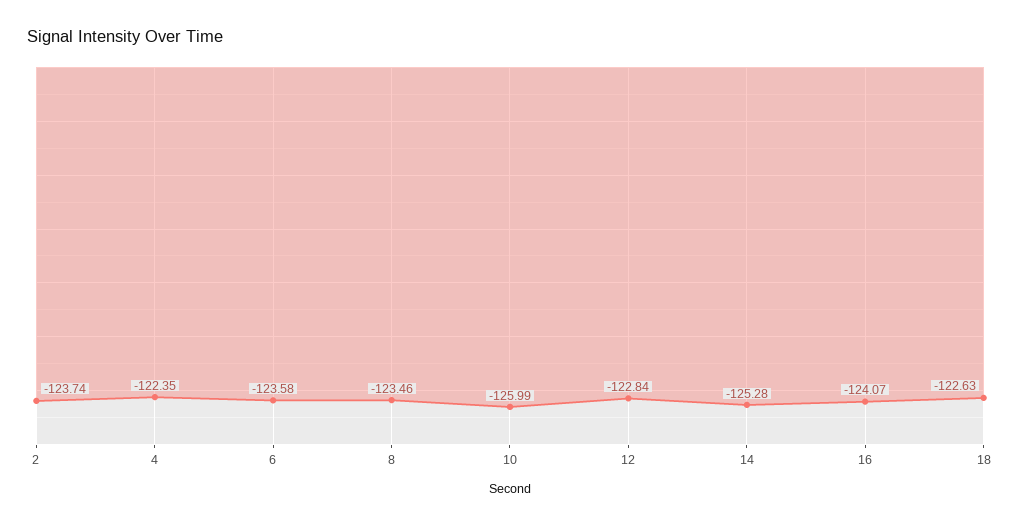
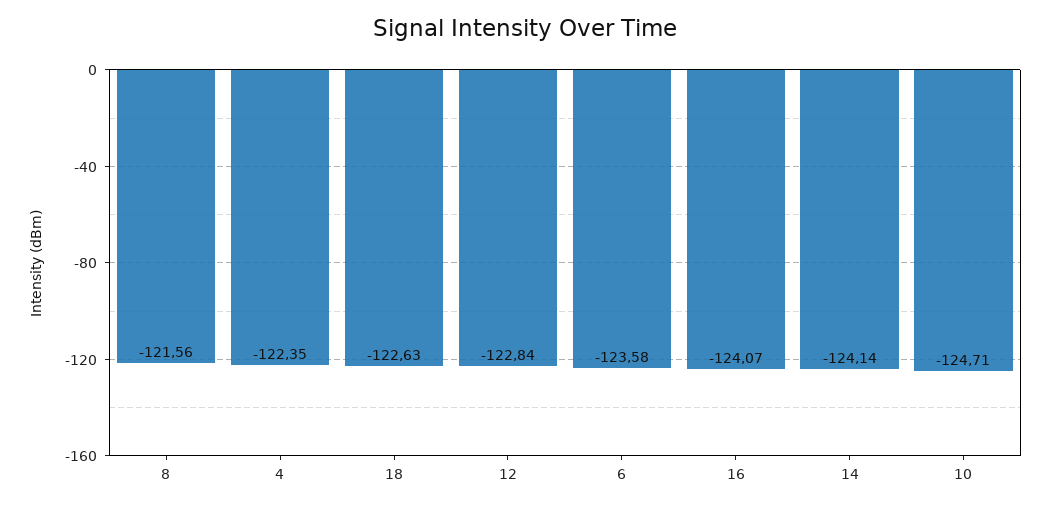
  {
-   "2": -123.74,
    "4": -122.35,
    "6": -123.58,
-   "8": -123.46,
+   "8": -121.56,
-   "10": -125.99,
+   "10": -124.71,
    "12": -122.84,
-   "14": -125.28,
+   "14": -124.14,
    "16": -124.07,
    "18": -122.63
  }

